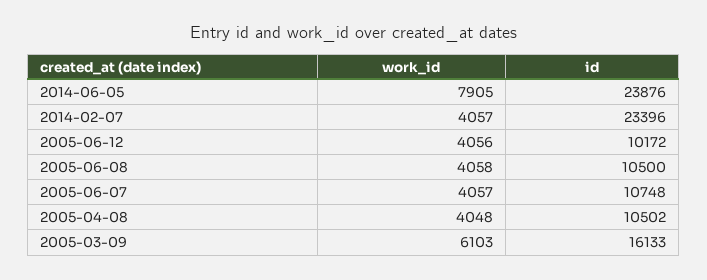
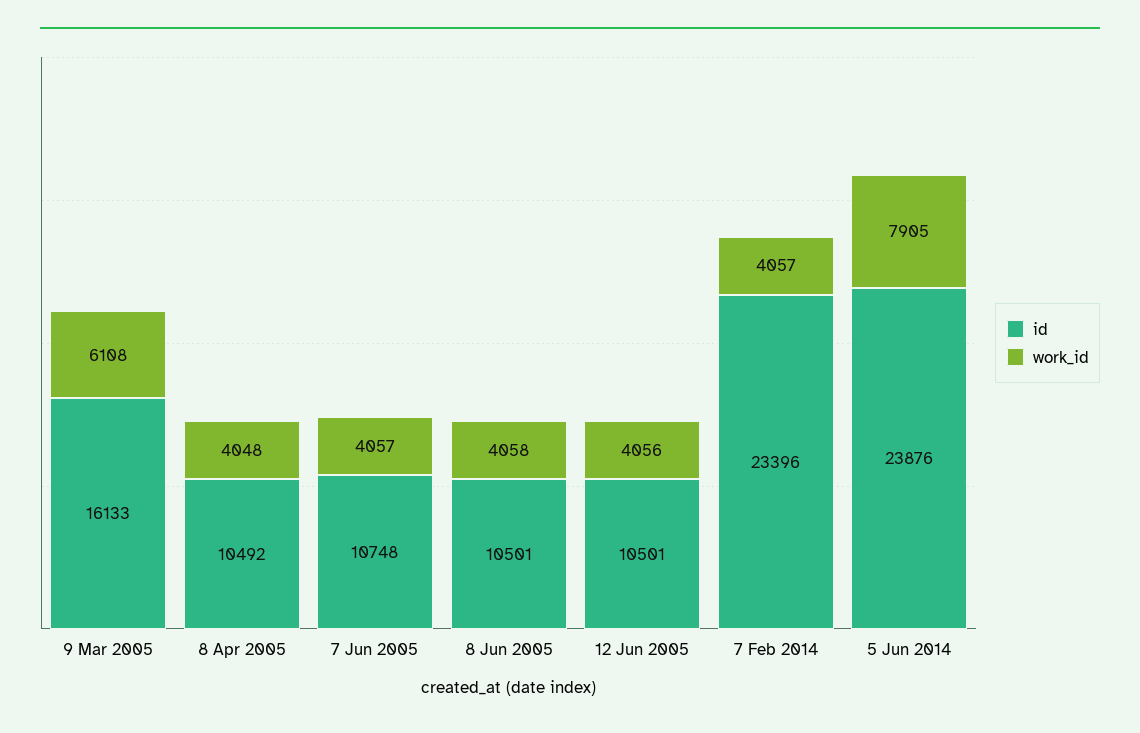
  {
    "work_id": {
      "2014-06-05": 7905,
      "2014-02-07": 4057,
      "2005-06-12": 4056,
      "2005-06-08": 4058,
      "2005-06-07": 4057,
      "2005-04-08": 4048,
-     "2005-03-09": 6103
+     "2005-03-09": 6108
    },
    "id": {
      "2014-06-05": 23876,
      "2014-02-07": 23396,
-     "2005-06-12": 10172,
+     "2005-06-12": 10501,
-     "2005-06-08": 10500,
+     "2005-06-08": 10501,
      "2005-06-07": 10748,
-     "2005-04-08": 10502,
+     "2005-04-08": 10492,
      "2005-03-09": 16133
    }
  }

